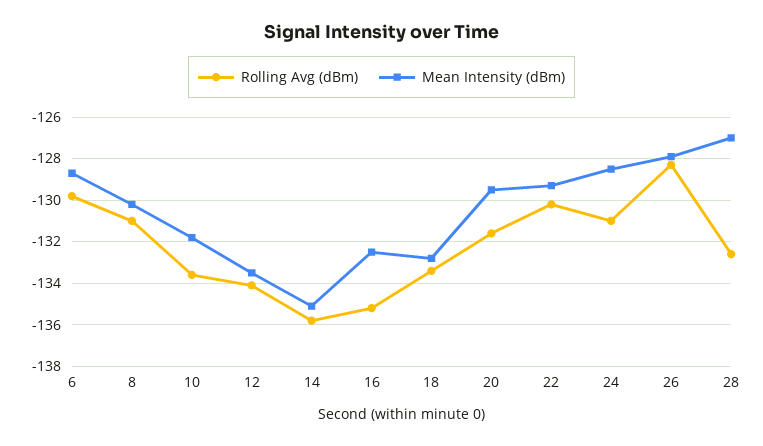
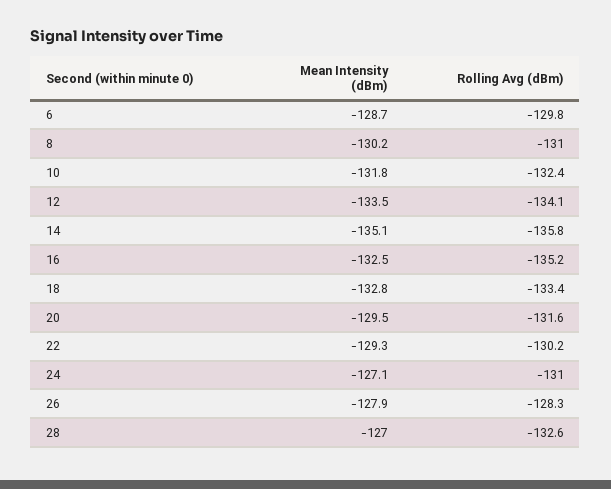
  {
    "Rolling Avg (dBm)": {
      "6": -129.8,
      "8": -131,
-     "10": -133.5,
+     "10": -132.4,
      "12": -134.1,
      "14": -135.8,
      "16": -135.2,
      "18": -133.4,
      "20": -131.6,
      "22": -130.2,
      "24": -131,
      "26": -128.3,
      "28": -132.6
    },
    "Mean Intensity (dBm)": {
      "6": -128.7,
      "8": -130.2,
      "10": -131.8,
      "12": -133.5,
      "14": -135.1,
      "16": -132.5,
      "18": -132.8,
      "20": -129.5,
      "22": -129.3,
-     "24": -128.5,
+     "24": -127.1,
      "26": -127.9,
      "28": -127
    }
  }

